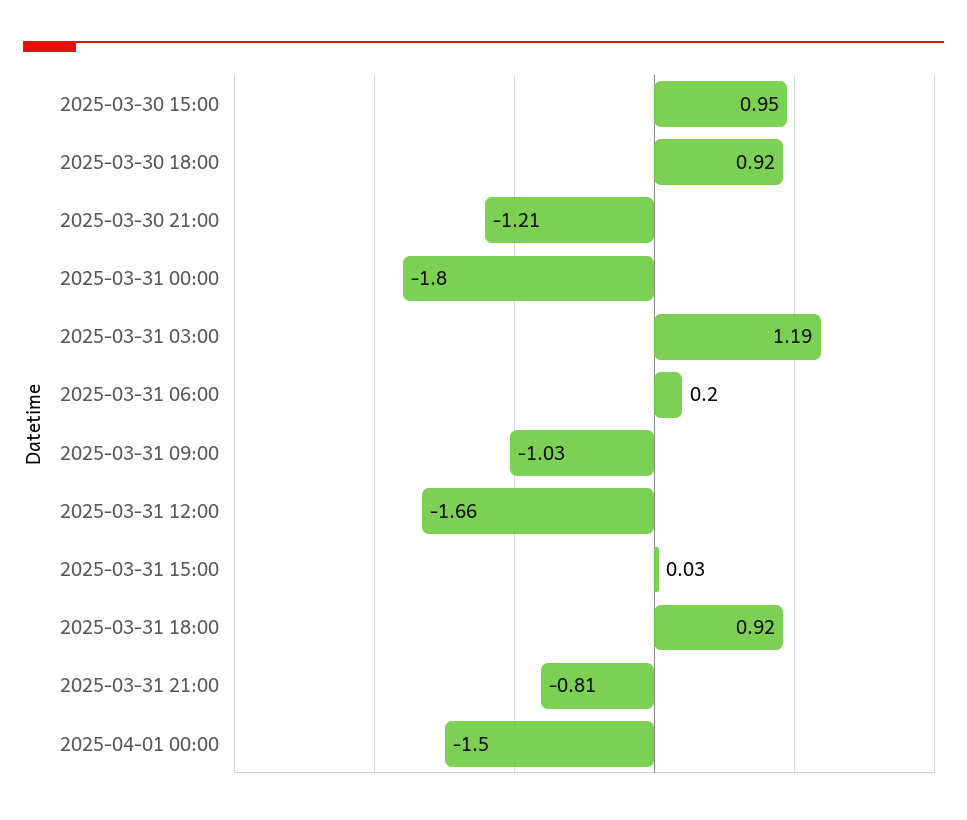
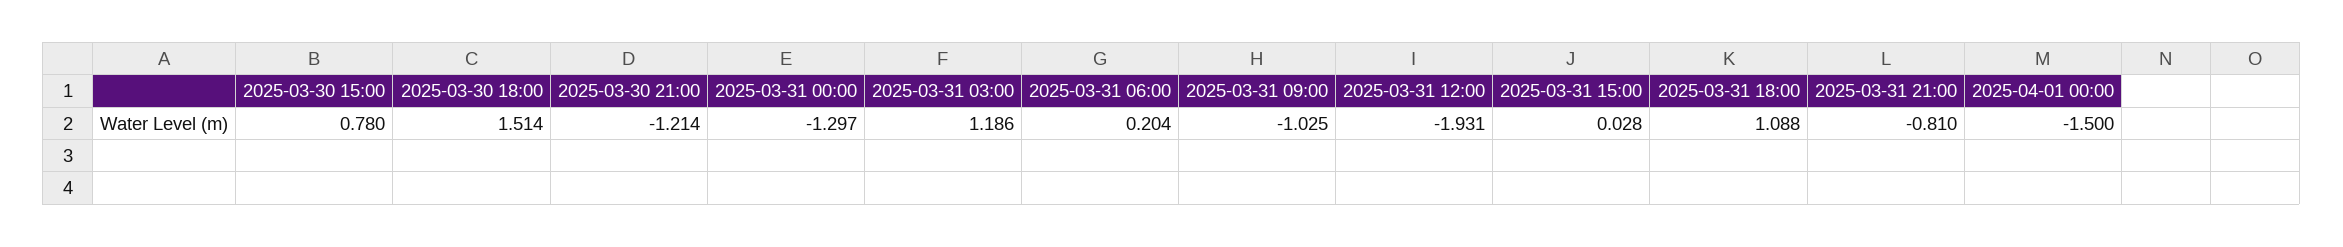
  {
-   "2025-03-30 15:00": 0.95,
+   "2025-03-30 15:00": 0.78,
-   "2025-03-30 18:00": 0.92,
+   "2025-03-30 18:00": 1.514,
    "2025-03-30 21:00": -1.214,
-   "2025-03-31 00:00": -1.8,
+   "2025-03-31 00:00": -1.297,
    "2025-03-31 03:00": 1.186,
    "2025-03-31 06:00": 0.204,
    "2025-03-31 09:00": -1.025,
-   "2025-03-31 12:00": -1.66,
+   "2025-03-31 12:00": -1.931,
    "2025-03-31 15:00": 0.028,
-   "2025-03-31 18:00": 0.92,
+   "2025-03-31 18:00": 1.088,
    "2025-03-31 21:00": -0.81,
    "2025-04-01 00:00": -1.5
  }

